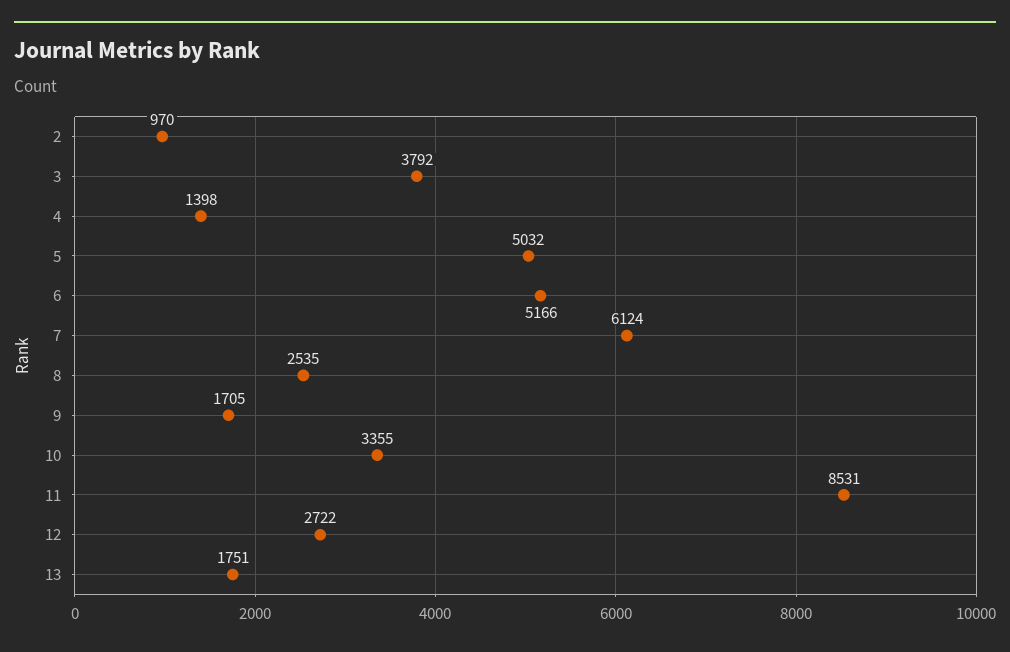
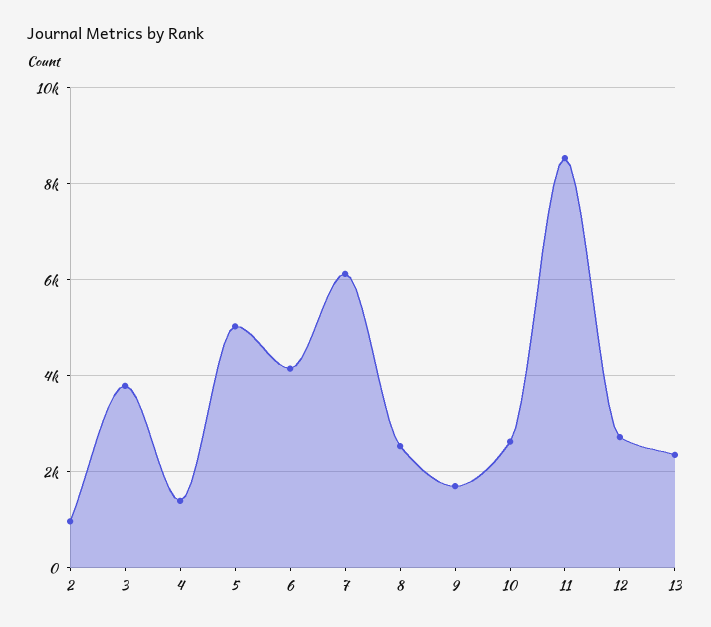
  {
    "2": 970,
    "3": 3792,
    "4": 1398,
    "5": 5032,
-   "6": 5166,
+   "6": 4200,
    "7": 6124,
    "8": 2535,
    "9": 1705,
-   "10": 3355,
+   "10": 2600,
    "11": 8531,
    "12": 2722,
-   "13": 1751
+   "13": 2400
  }

